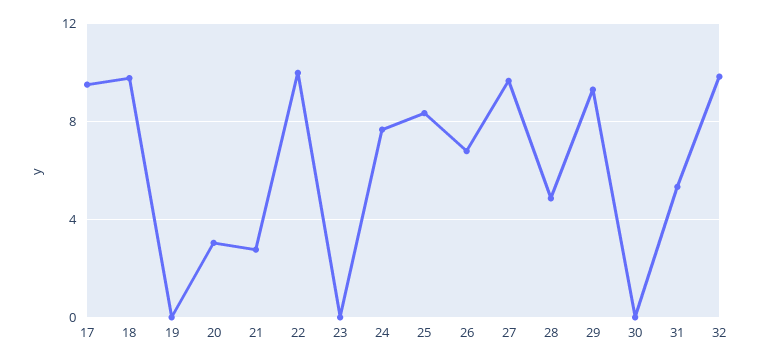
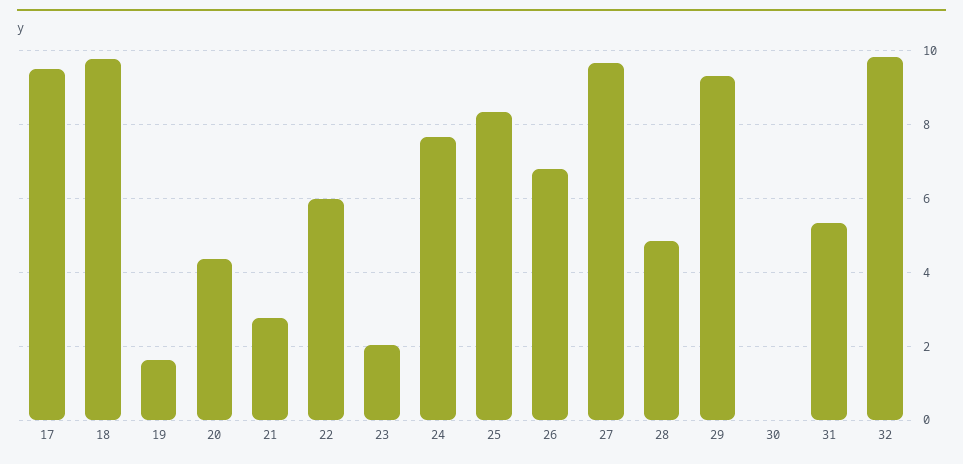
  {
    "17": 9.6,
    "18": 9.8,
-   "19": 0,
+   "19": 1.6,
-   "20": 3,
+   "20": 4.4,
    "21": 2.8,
-   "22": 10,
+   "22": 6,
-   "23": 0,
+   "23": 2,
    "24": 7.6,
    "25": 8.4,
    "26": 6.8,
    "27": 9.6,
    "28": 4.8,
    "29": 9.4,
    "30": 0,
    "31": 5.4,
    "32": 9.8
  }

